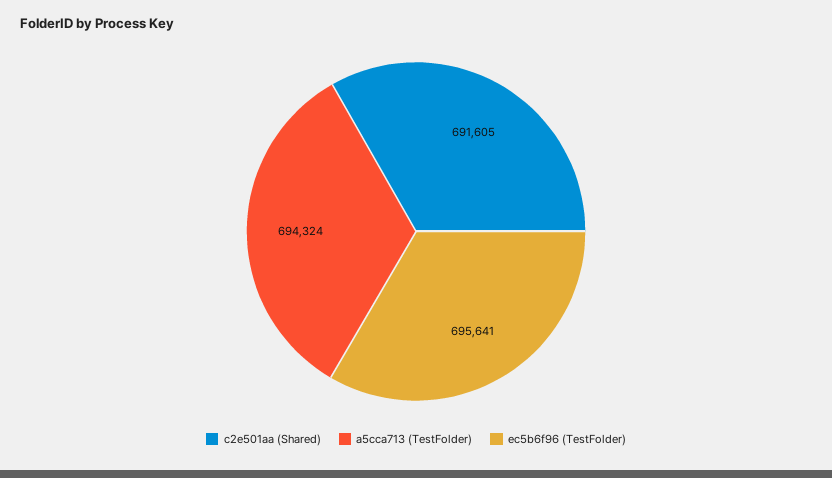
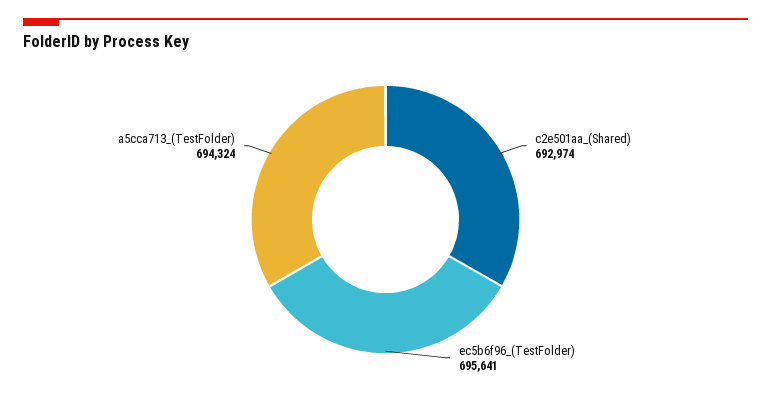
  {
-   "c2e501aa (Shared)": 691605,
+   "c2e501aa (Shared)": 692974,
    "a5cca713 (TestFolder)": 694324,
    "ec5b6f96 (TestFolder)": 695641
  }

